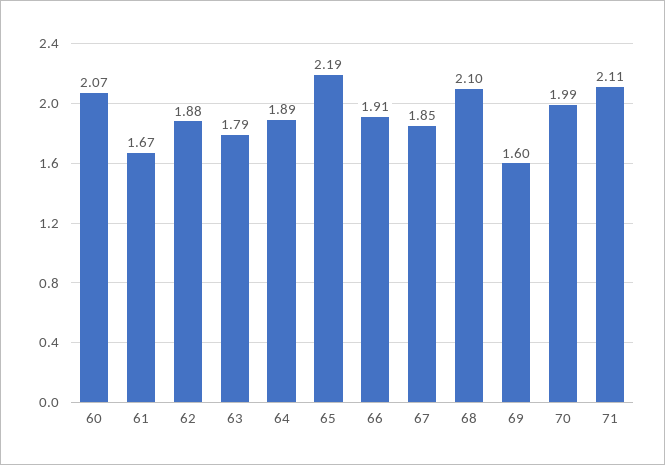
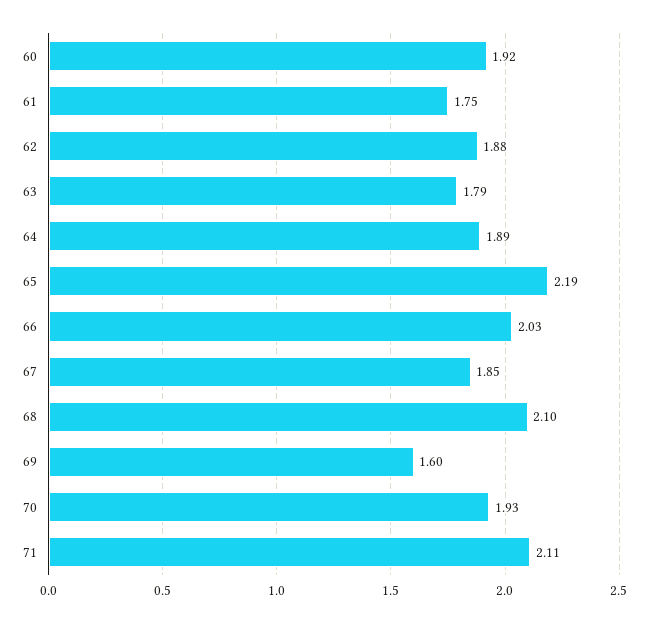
  {
-   "60": 2.07,
+   "60": 1.92,
-   "61": 1.67,
+   "61": 1.75,
    "62": 1.88,
    "63": 1.79,
    "64": 1.89,
    "65": 2.19,
-   "66": 1.91,
+   "66": 2.03,
    "67": 1.85,
    "68": 2.1,
    "69": 1.6,
-   "70": 1.99,
+   "70": 1.93,
    "71": 2.11
  }

